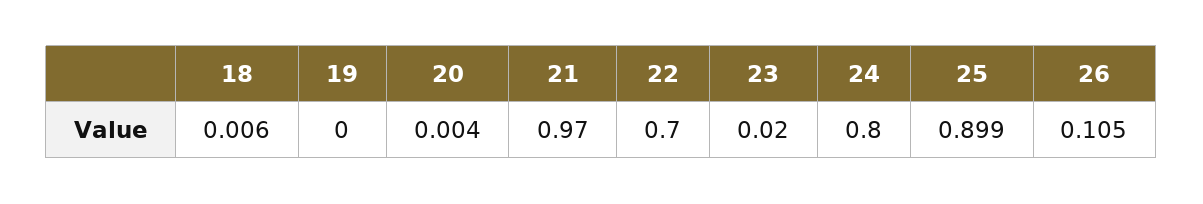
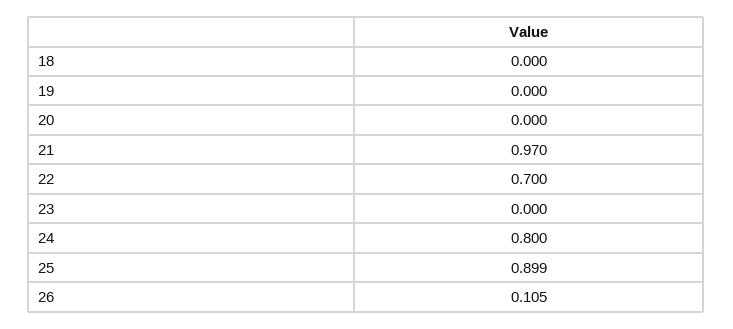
  {
-   "18": 0.006,
+   "18": 0,
    "19": 0,
-   "20": 0.004,
+   "20": 0,
    "21": 0.97,
    "22": 0.7,
-   "23": 0.02,
+   "23": 0,
    "24": 0.8,
    "25": 0.899,
    "26": 0.105
  }

